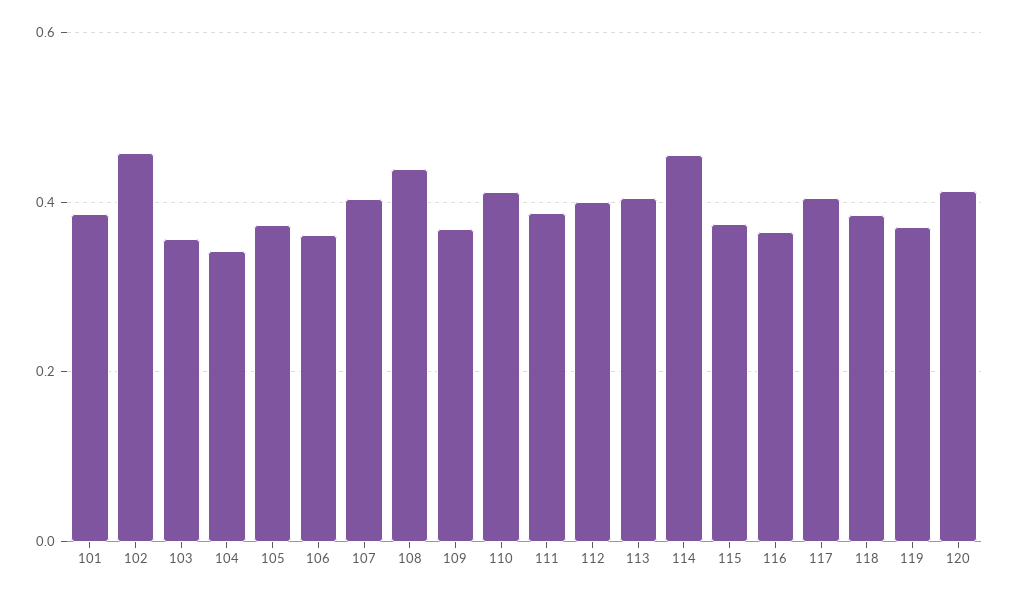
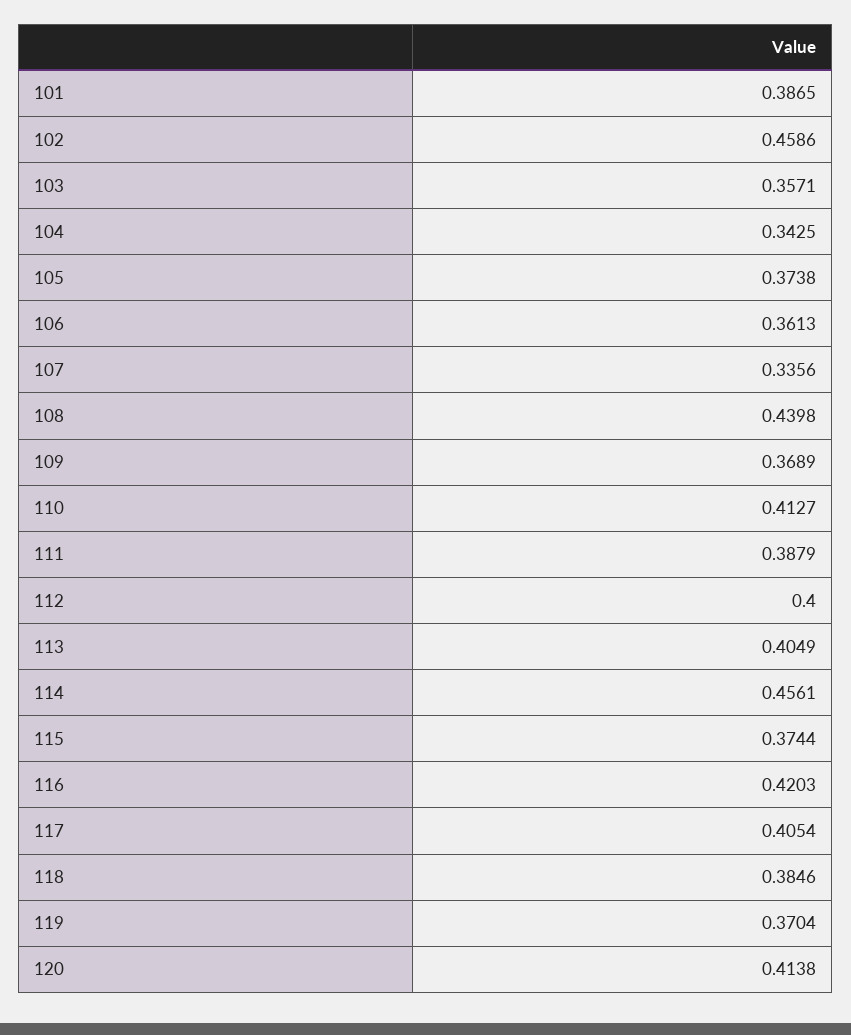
  {
    "101": 0.3865,
    "102": 0.4586,
    "103": 0.3571,
    "104": 0.3425,
    "105": 0.3738,
    "106": 0.3613,
-   "107": 0.4,
+   "107": 0.3356,
    "108": 0.4398,
    "109": 0.3689,
    "110": 0.4127,
    "111": 0.3879,
    "112": 0.4,
    "113": 0.4049,
    "114": 0.4561,
    "115": 0.3744,
-   "116": 0.36,
+   "116": 0.4203,
    "117": 0.4054,
    "118": 0.3846,
    "119": 0.3704,
    "120": 0.4138
  }

